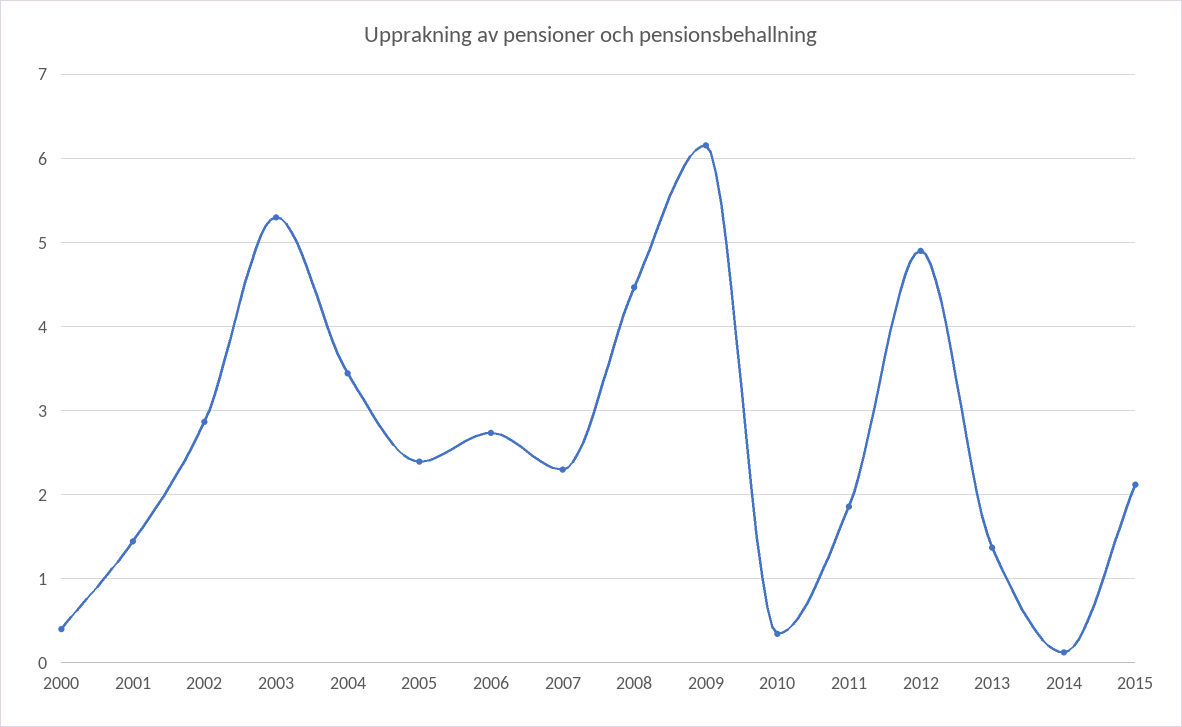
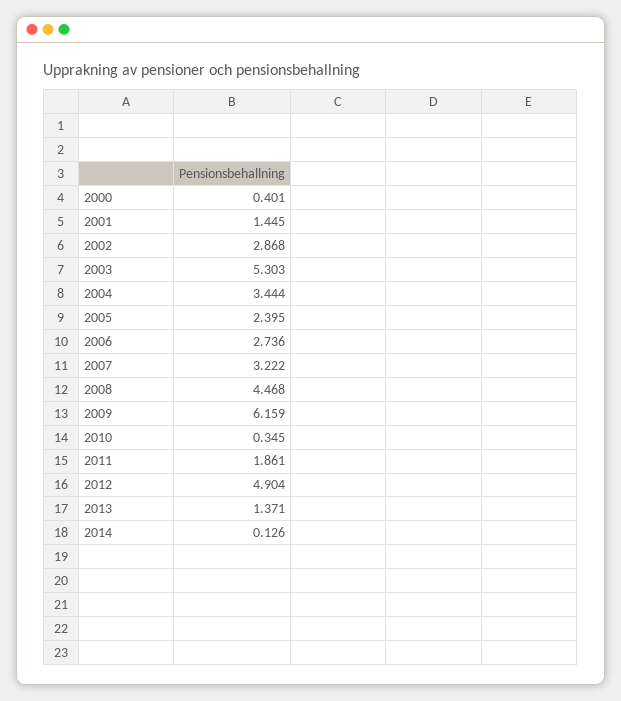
  {
    "2000": 0.401,
    "2001": 1.445,
    "2002": 2.868,
    "2003": 5.303,
    "2004": 3.444,
    "2005": 2.395,
    "2006": 2.736,
-   "2007": 2.3,
+   "2007": 3.222,
    "2008": 4.468,
    "2009": 6.159,
    "2010": 0.345,
    "2011": 1.861,
    "2012": 4.904,
    "2013": 1.371,
-   "2014": 0.126,
+   "2014": 0.126
-   "2015": 2.1
  }

